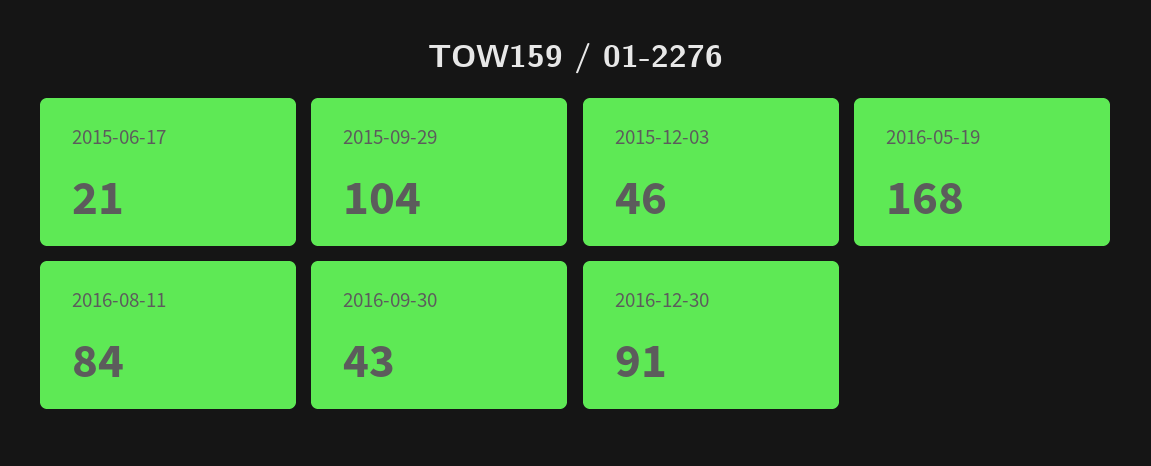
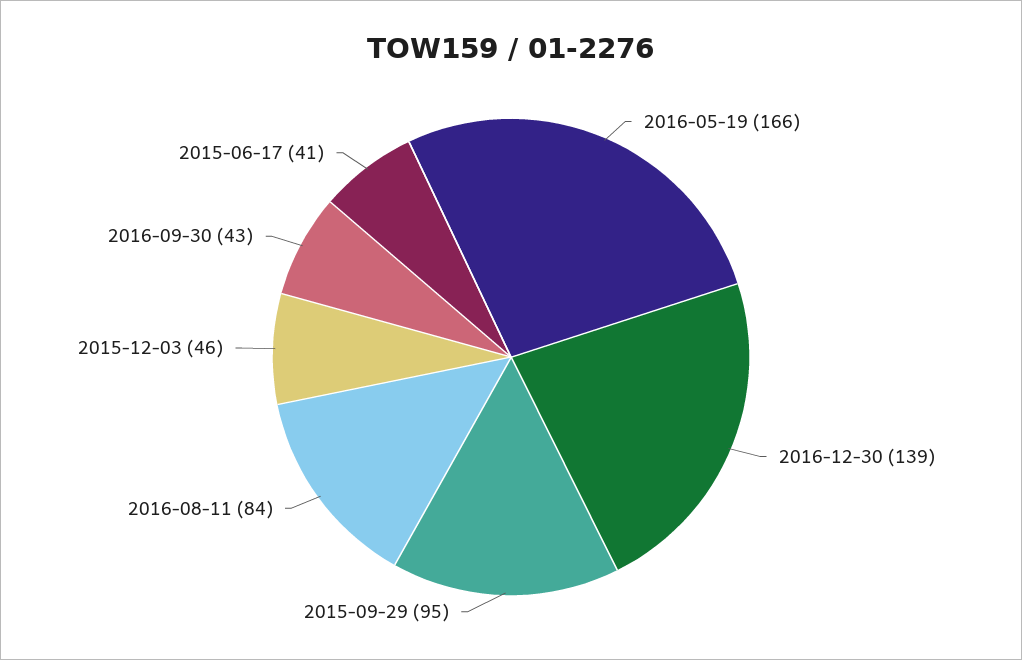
  {
-   "2015-06-17": 21,
+   "2015-06-17": 41,
-   "2015-09-29": 104,
+   "2015-09-29": 95,
    "2015-12-03": 46,
-   "2016-05-19": 168,
+   "2016-05-19": 166,
    "2016-08-11": 84,
    "2016-09-30": 43,
-   "2016-12-30": 91
+   "2016-12-30": 139
  }

